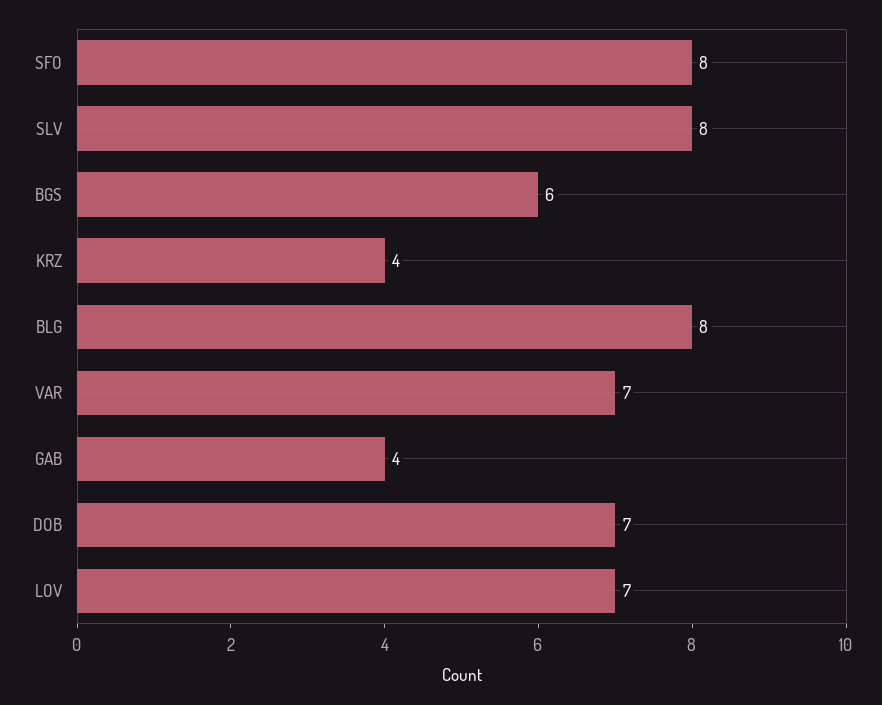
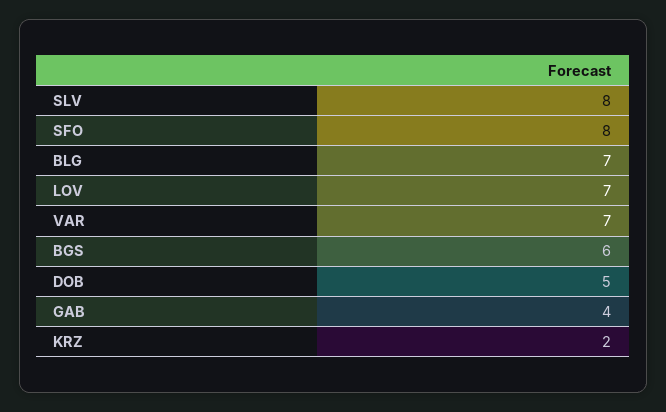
  {
    "SFO": 8,
    "SLV": 8,
    "BGS": 6,
-   "KRZ": 4,
+   "KRZ": 2,
-   "BLG": 8,
+   "BLG": 7,
    "VAR": 7,
    "GAB": 4,
-   "DOB": 7,
+   "DOB": 5,
    "LOV": 7
  }

